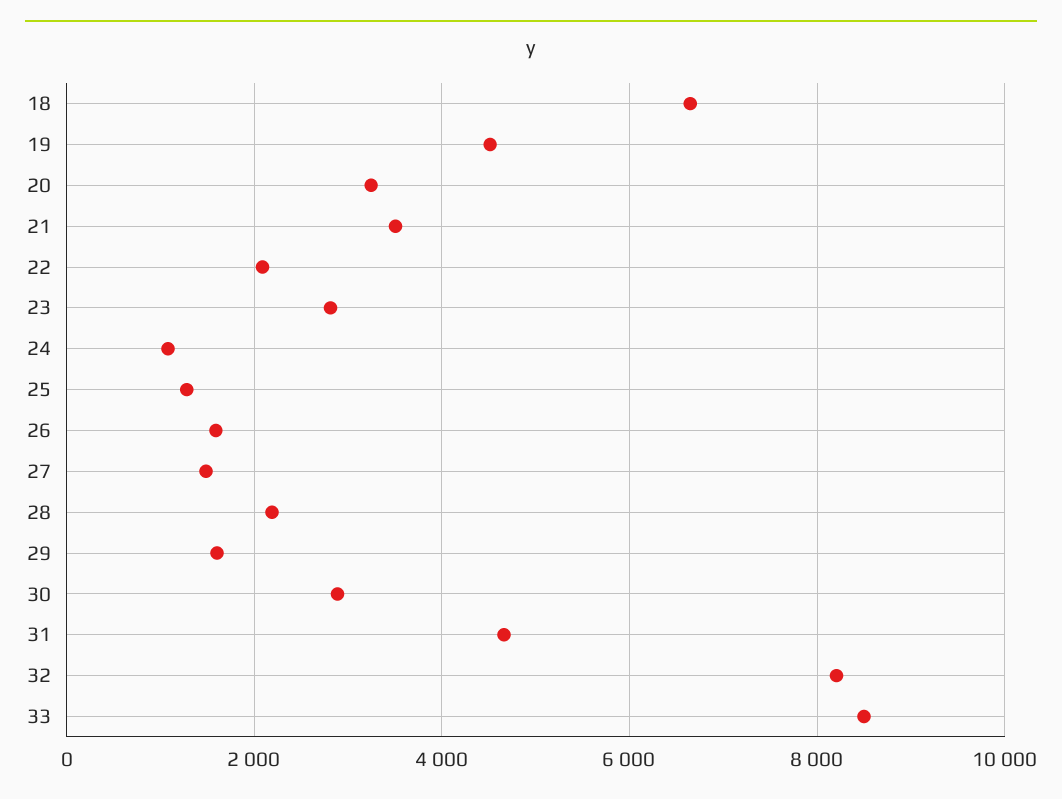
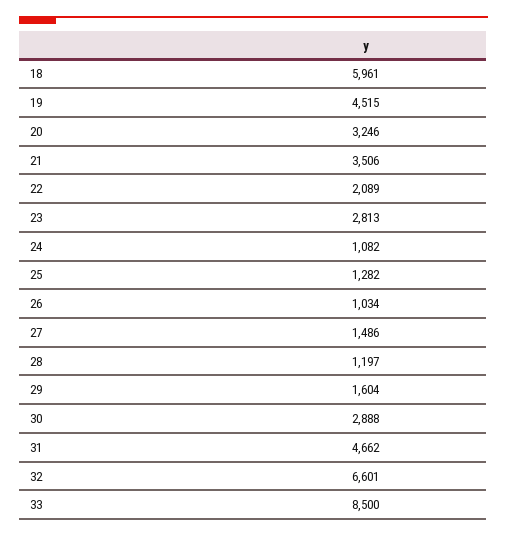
  {
-   "18": 6600,
+   "18": 5961,
    "19": 4515,
    "20": 3246,
    "21": 3506,
    "22": 2089,
    "23": 2813,
    "24": 1082,
    "25": 1282,
-   "26": 1600,
+   "26": 1034,
    "27": 1486,
-   "28": 2200,
+   "28": 1197,
    "29": 1604,
    "30": 2888,
    "31": 4662,
-   "32": 8200,
+   "32": 6601,
    "33": 8500
  }

